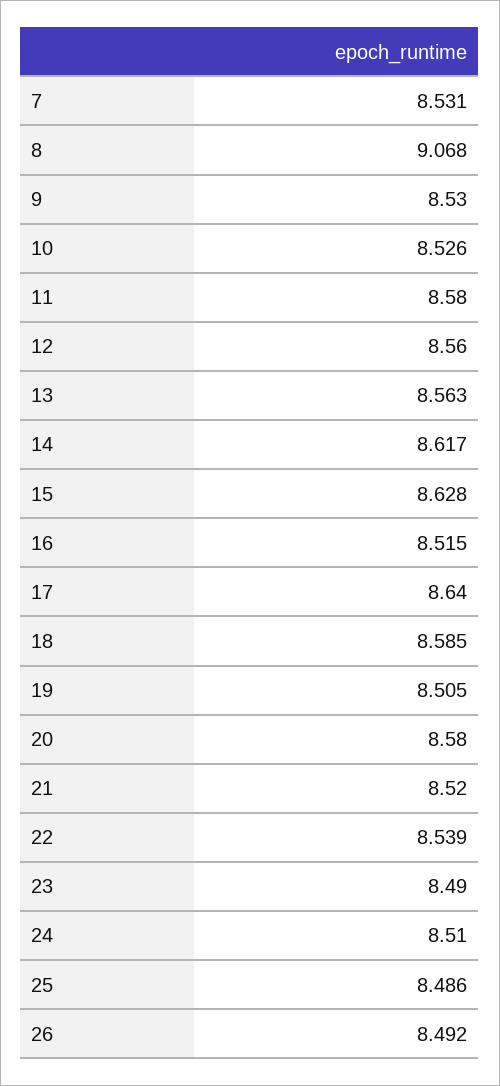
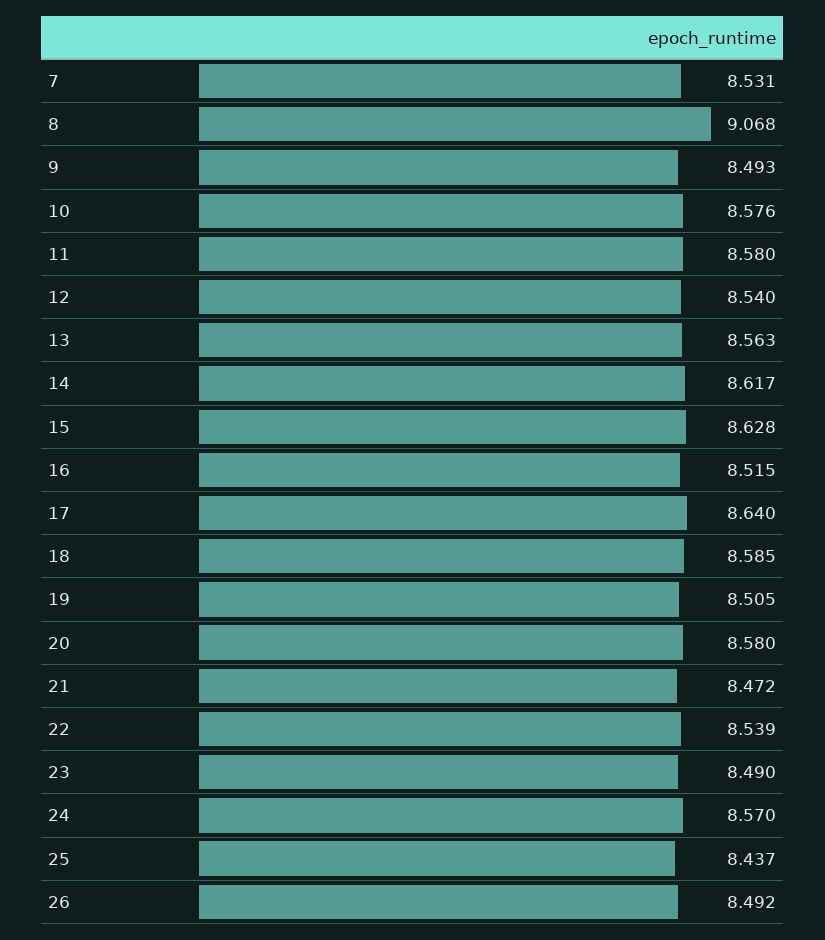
  {
    "7": 8.531,
    "8": 9.068,
-   "9": 8.53,
+   "9": 8.493,
-   "10": 8.526,
+   "10": 8.576,
    "11": 8.58,
-   "12": 8.56,
+   "12": 8.54,
    "13": 8.563,
    "14": 8.617,
    "15": 8.628,
    "16": 8.515,
    "17": 8.64,
    "18": 8.585,
    "19": 8.505,
    "20": 8.58,
-   "21": 8.52,
+   "21": 8.472,
    "22": 8.539,
    "23": 8.49,
-   "24": 8.51,
+   "24": 8.57,
-   "25": 8.486,
+   "25": 8.437,
    "26": 8.492
  }

